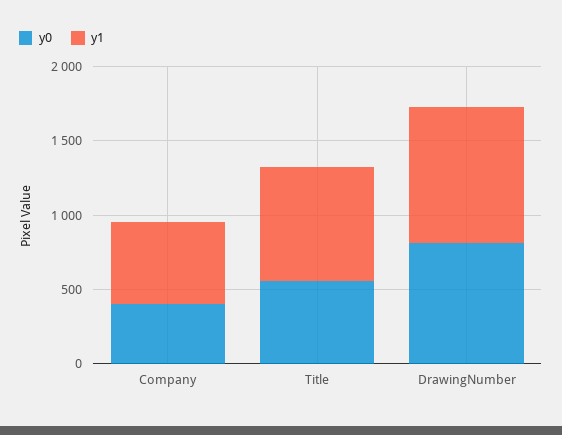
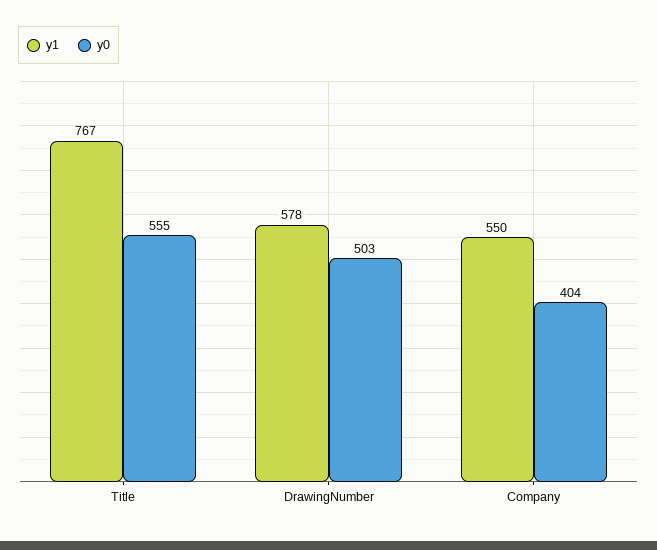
  {
    "y0": {
      "Company": 404,
      "Title": 555,
-     "DrawingNumber": 800
+     "DrawingNumber": 503
    },
    "y1": {
      "Company": 550,
      "Title": 767,
-     "DrawingNumber": 900
+     "DrawingNumber": 578
    }
  }

